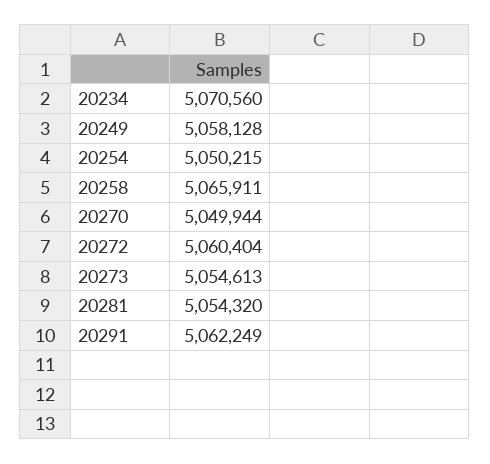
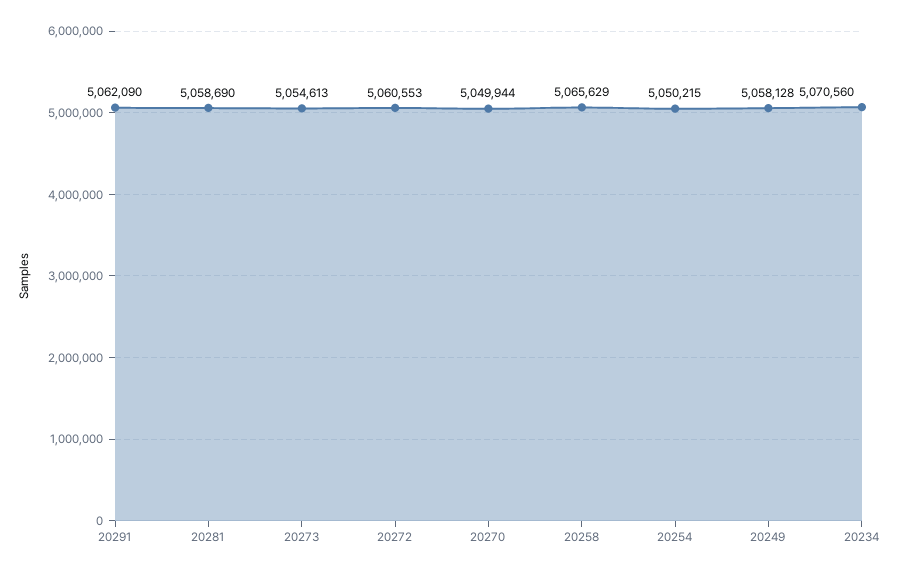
  {
    "20234": 5070560,
    "20249": 5058128,
    "20254": 5050215,
-   "20258": 5065911,
+   "20258": 5065629,
    "20270": 5049944,
-   "20272": 5060404,
+   "20272": 5060553,
    "20273": 5054613,
-   "20281": 5054320,
+   "20281": 5058690,
-   "20291": 5062249
+   "20291": 5062090
  }

